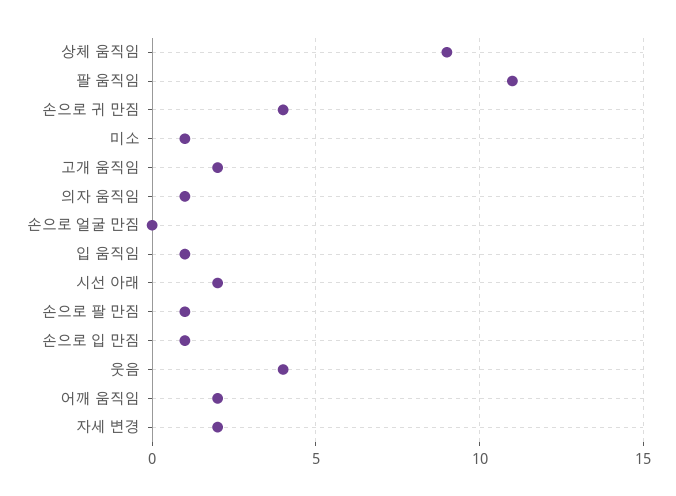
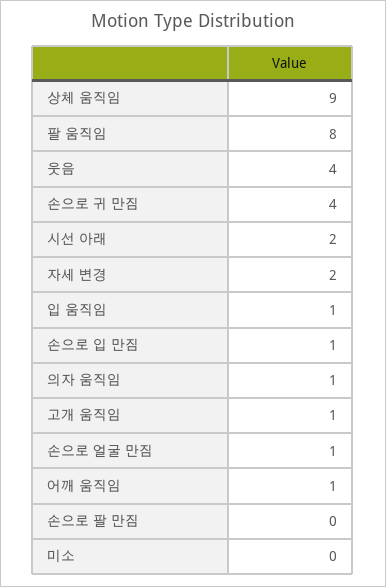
  {
    "상체 움직임": 9,
-   "팔 움직임": 11,
+   "팔 움직임": 8,
    "손으로 귀 만짐": 4,
-   "미소": 1,
+   "미소": 0,
-   "고개 움직임": 2,
+   "고개 움직임": 1,
    "의자 움직임": 1,
-   "손으로 얼굴 만짐": 0,
+   "손으로 얼굴 만짐": 1,
    "입 움직임": 1,
    "시선 아래": 2,
-   "손으로 팔 만짐": 1,
+   "손으로 팔 만짐": 0,
    "손으로 입 만짐": 1,
    "웃음": 4,
-   "어깨 움직임": 2,
+   "어깨 움직임": 1,
    "자세 변경": 2
  }

